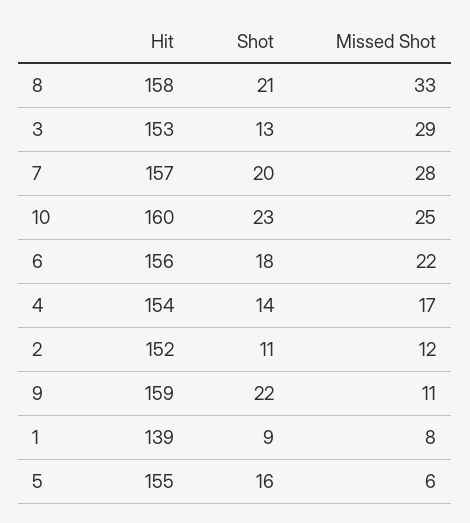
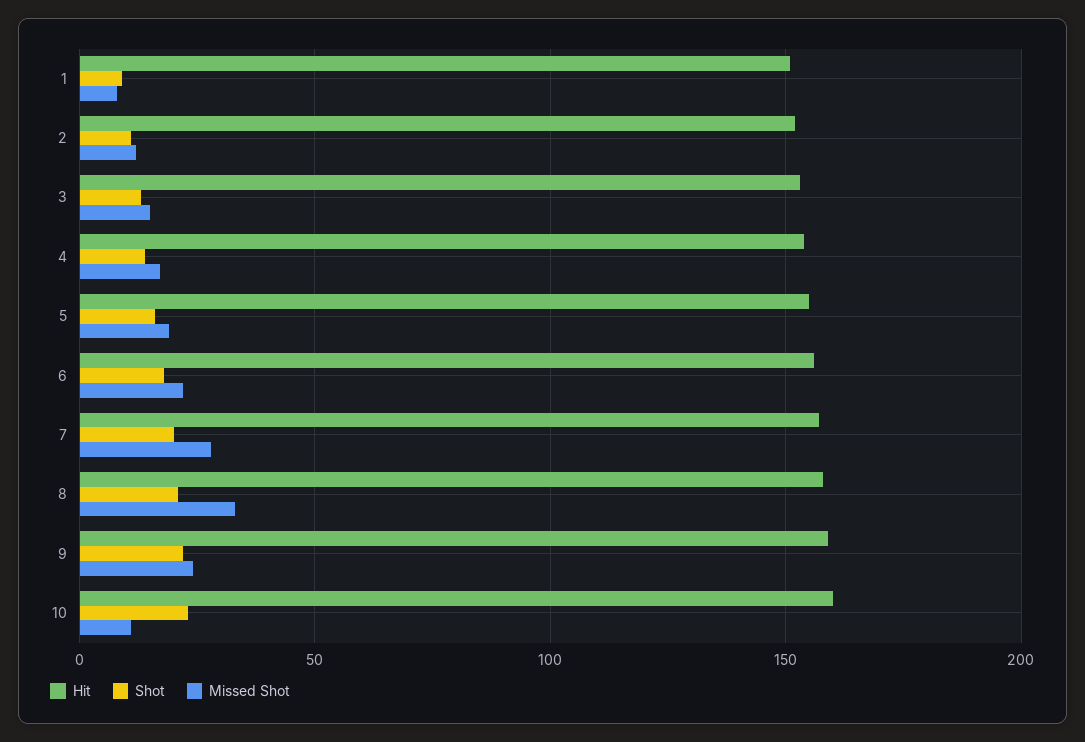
  {
    "Hit": {
      "8": 158,
      "3": 153,
      "7": 157,
      "10": 160,
      "6": 156,
      "4": 154,
      "2": 152,
      "9": 159,
-     "1": 139,
+     "1": 150,
      "5": 155
    },
    "Shot": {
      "8": 21,
      "3": 13,
      "7": 20,
      "10": 23,
      "6": 18,
      "4": 14,
      "2": 11,
      "9": 22,
      "1": 9,
      "5": 16
    },
    "Missed Shot": {
      "8": 33,
-     "3": 29,
+     "3": 15,
      "7": 28,
-     "10": 25,
+     "10": 10,
      "6": 22,
      "4": 17,
      "2": 12,
-     "9": 11,
+     "9": 25,
      "1": 8,
-     "5": 6
+     "5": 20
    }
  }

